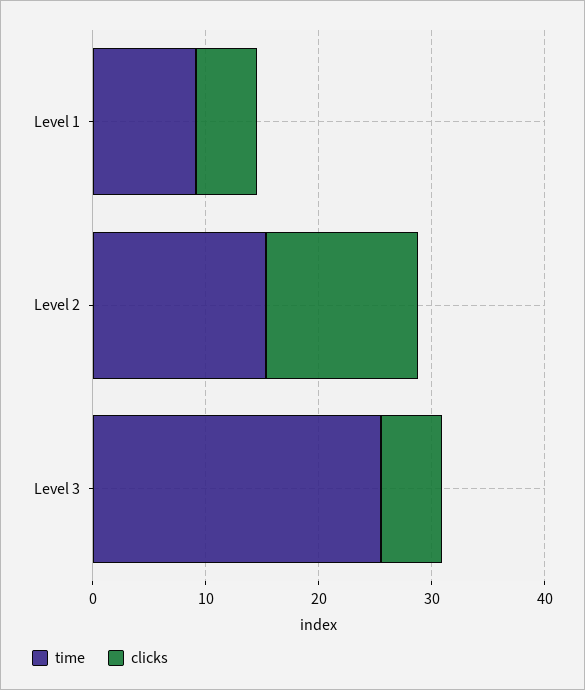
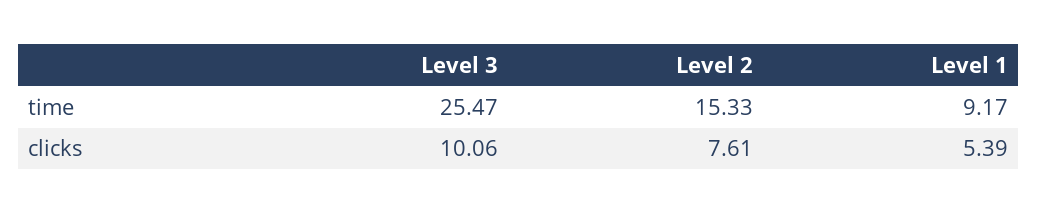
  {
    "time": {
      "Level 1": 9.17,
      "Level 2": 15.33,
      "Level 3": 25.47
    },
    "clicks": {
      "Level 1": 5.39,
-     "Level 2": 14,
+     "Level 2": 7.61,
-     "Level 3": 6
+     "Level 3": 10.06
    }
  }

